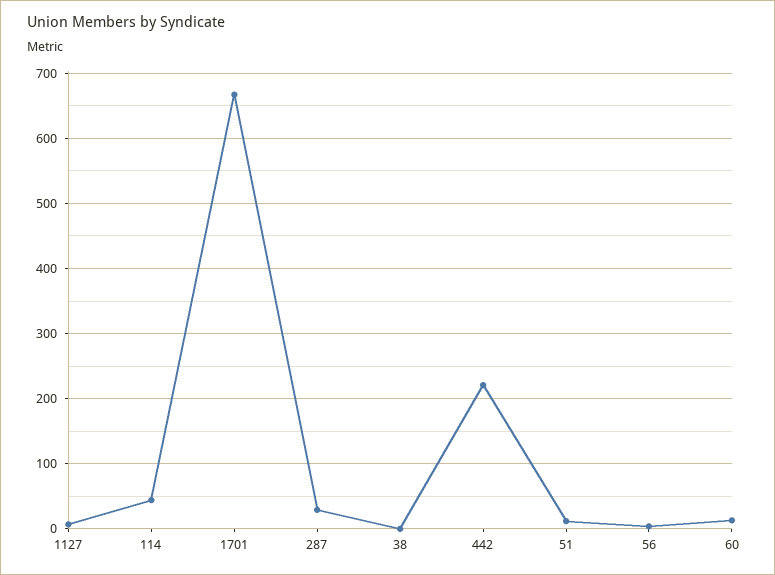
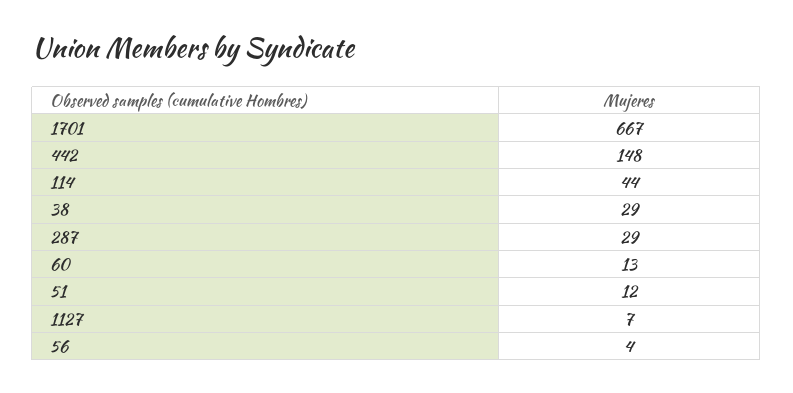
  {
    "1127": 7,
    "114": 44,
    "1701": 667,
    "287": 29,
-   "38": 0,
+   "38": 29,
-   "442": 220,
+   "442": 148,
    "51": 12,
    "56": 4,
    "60": 13
  }

